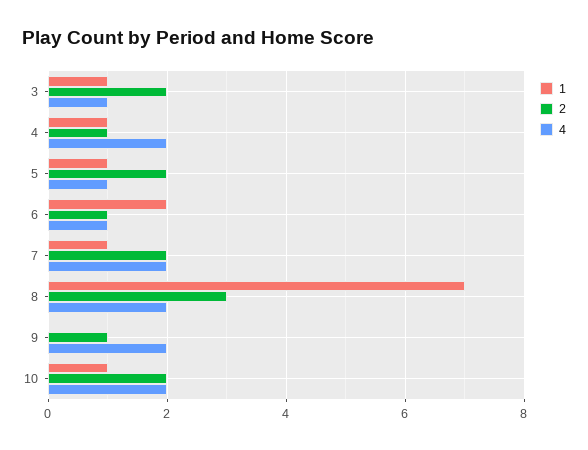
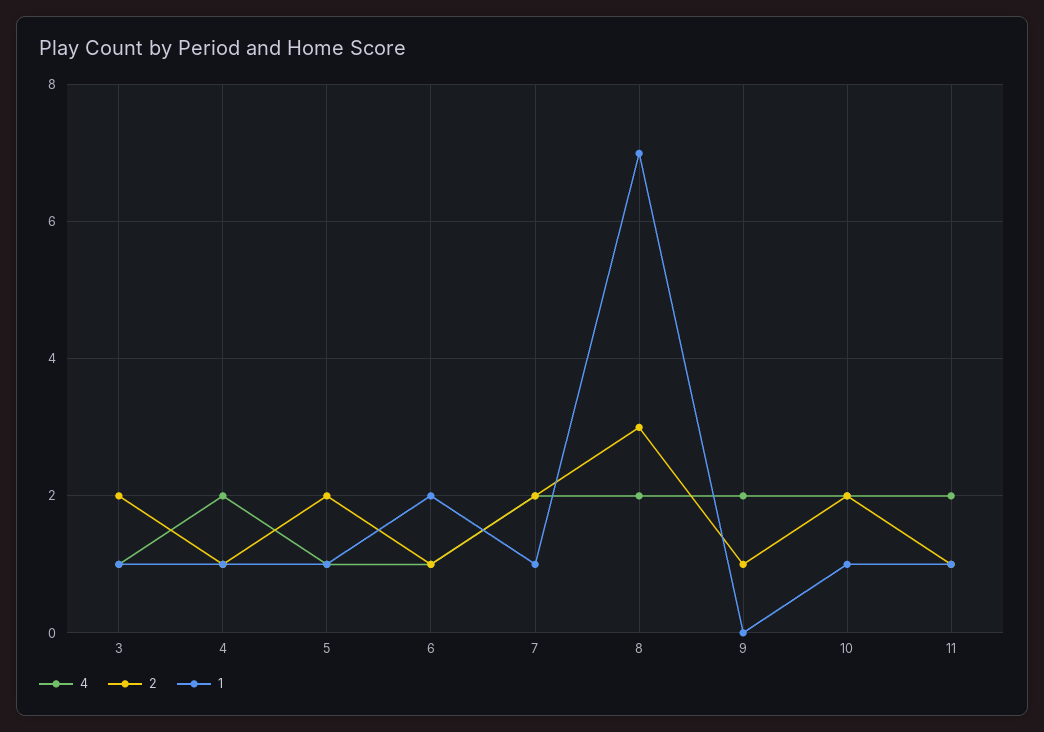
  {
    "1": {
      "3": 1,
      "4": 1,
      "5": 1,
      "6": 2,
      "7": 1,
      "8": 7,
      "9": 0,
-     "10": 1
+     "10": 1,
+     "11": 1
    },
    "2": {
      "3": 2,
      "4": 1,
      "5": 2,
      "6": 1,
      "7": 2,
      "8": 3,
      "9": 1,
-     "10": 2
+     "10": 2,
+     "11": 1
    },
    "4": {
      "3": 1,
      "4": 2,
      "5": 1,
      "6": 1,
      "7": 2,
      "8": 2,
      "9": 2,
-     "10": 2
+     "10": 2,
+     "11": 2
    }
  }

